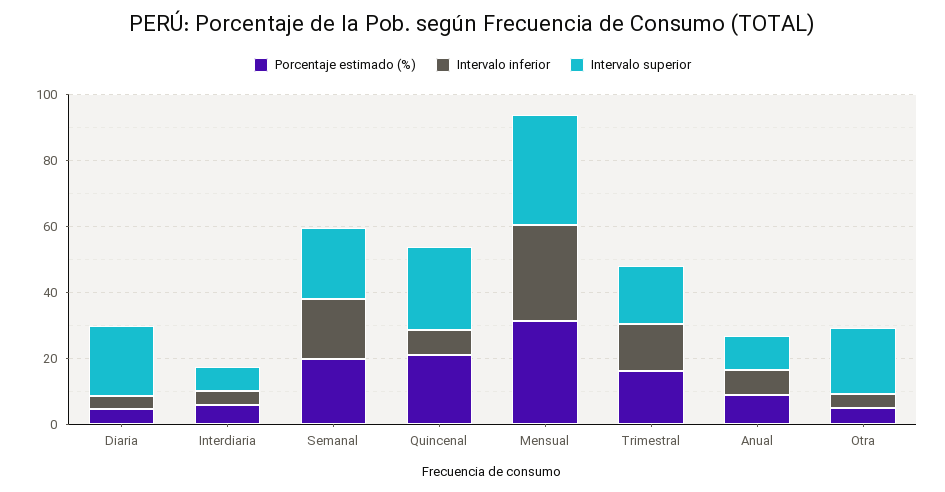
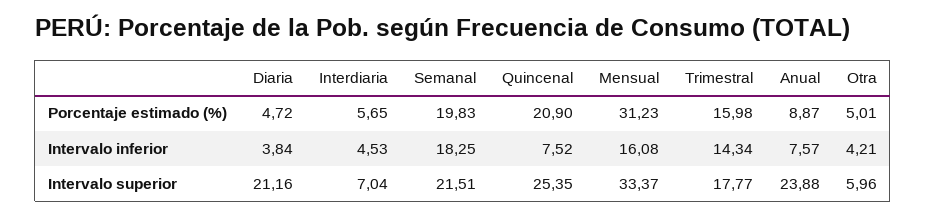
  {
    "Porcentaje estimado (%)": {
      "Diaria": 4.72,
      "Interdiaria": 5.65,
      "Semanal": 19.83,
      "Quincenal": 20.9,
      "Mensual": 31.23,
      "Trimestral": 15.98,
      "Anual": 8.87,
      "Otra": 5.01
    },
    "Intervalo inferior": {
      "Diaria": 3.84,
      "Interdiaria": 4.53,
      "Semanal": 18.25,
      "Quincenal": 7.52,
-     "Mensual": 30,
+     "Mensual": 16.08,
      "Trimestral": 14.34,
      "Anual": 7.57,
      "Otra": 4.21
    },
    "Intervalo superior": {
      "Diaria": 21.16,
      "Interdiaria": 7.04,
      "Semanal": 21.51,
      "Quincenal": 25.35,
      "Mensual": 33.37,
      "Trimestral": 17.77,
-     "Anual": 10,
+     "Anual": 23.88,
-     "Otra": 20
+     "Otra": 5.96
    }
  }

